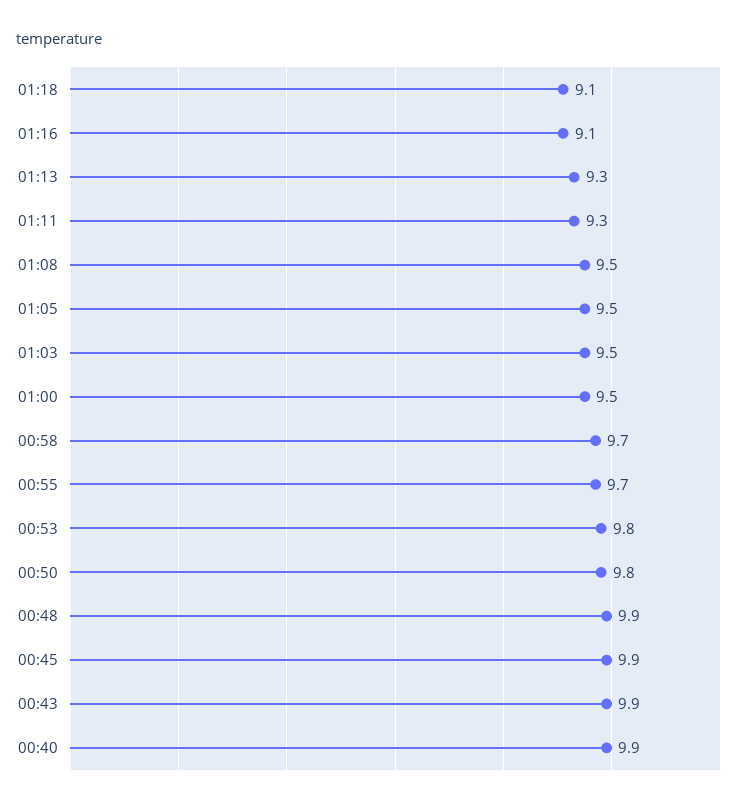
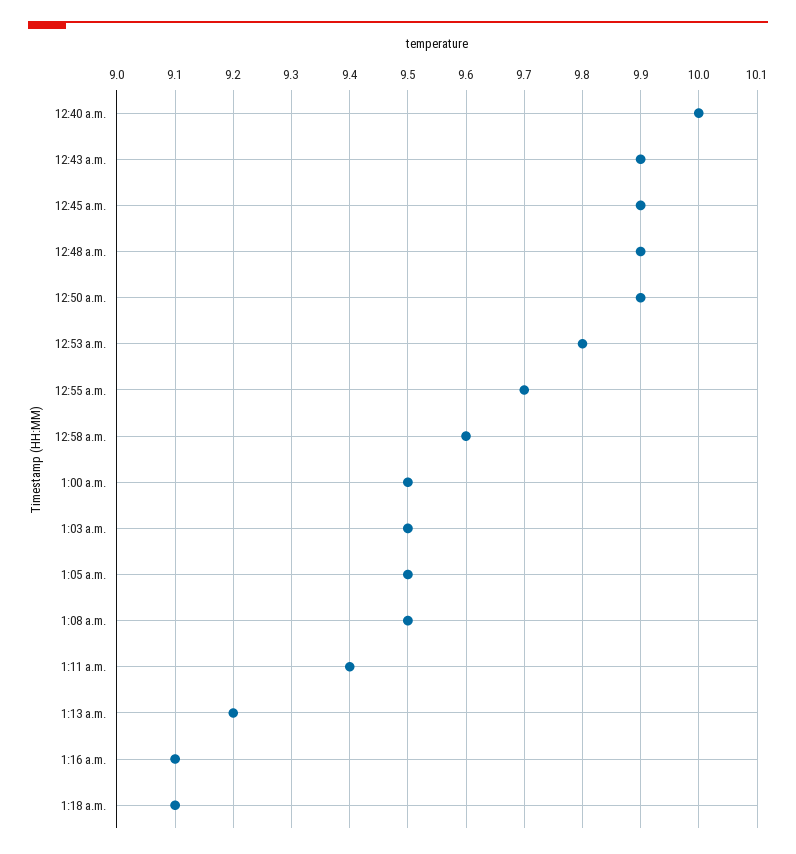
  {
    "01:18": 9.1,
    "01:16": 9.1,
-   "01:13": 9.3,
+   "01:13": 9.2,
-   "01:11": 9.3,
+   "01:11": 9.4,
    "01:08": 9.5,
    "01:05": 9.5,
    "01:03": 9.5,
    "01:00": 9.5,
-   "00:58": 9.7,
+   "00:58": 9.6,
    "00:55": 9.7,
    "00:53": 9.8,
-   "00:50": 9.8,
+   "00:50": 9.9,
    "00:48": 9.9,
    "00:45": 9.9,
    "00:43": 9.9,
-   "00:40": 9.9
+   "00:40": 10
  }

